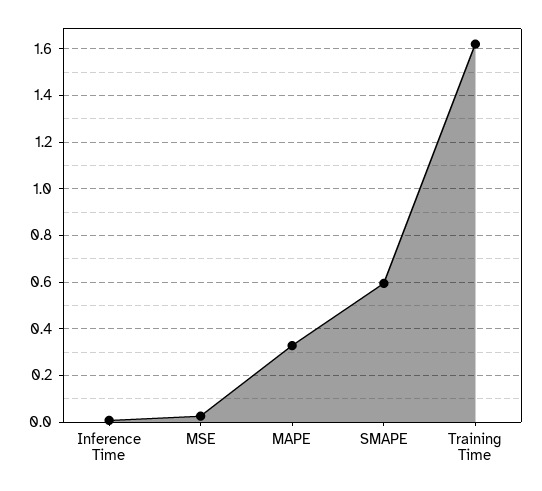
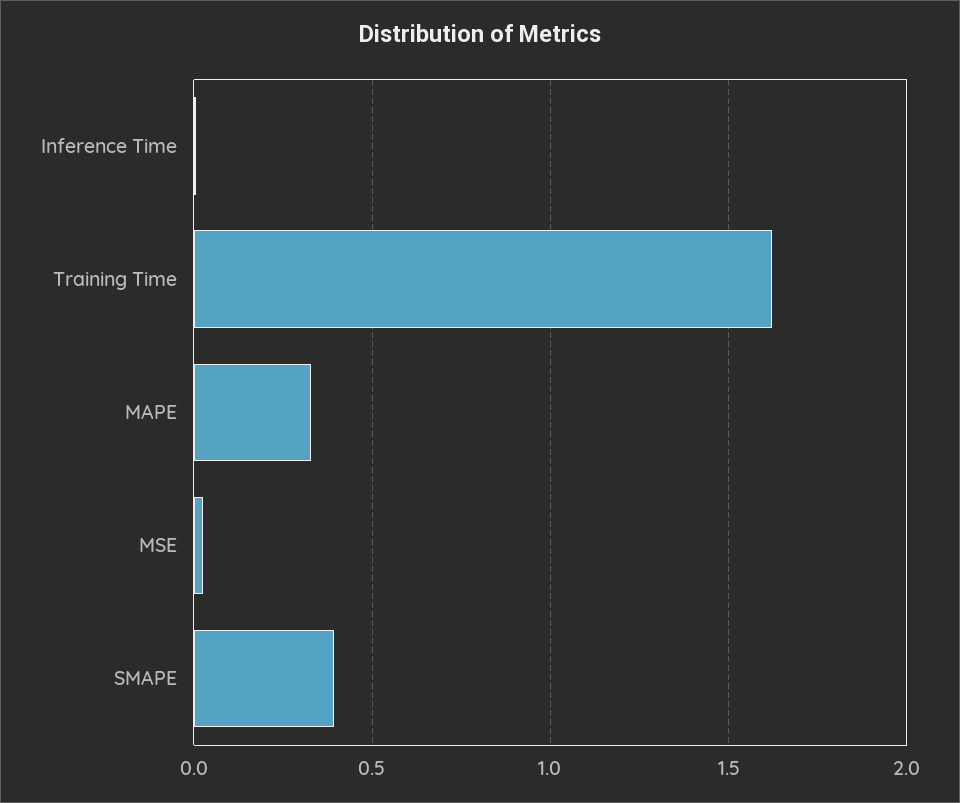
  {
    "Inference Time": 0,
    "MSE": 0.05,
    "MAPE": 0.35,
-   "SMAPE": 0.6,
+   "SMAPE": 0.4,
    "Training Time": 1.6
  }

